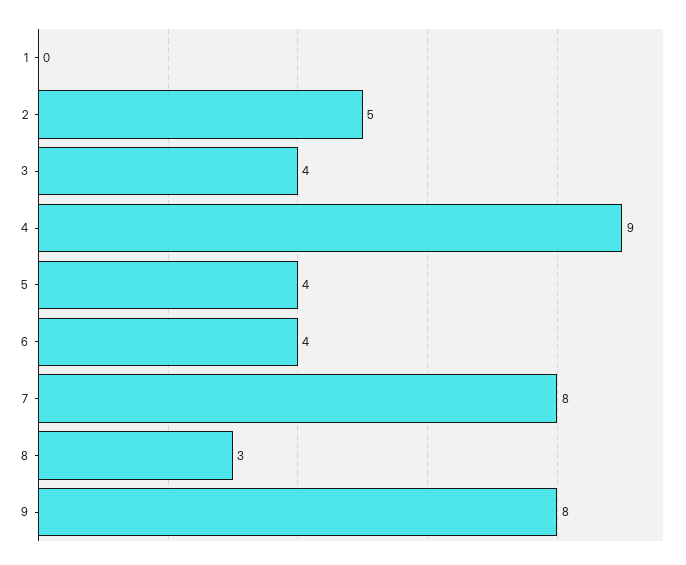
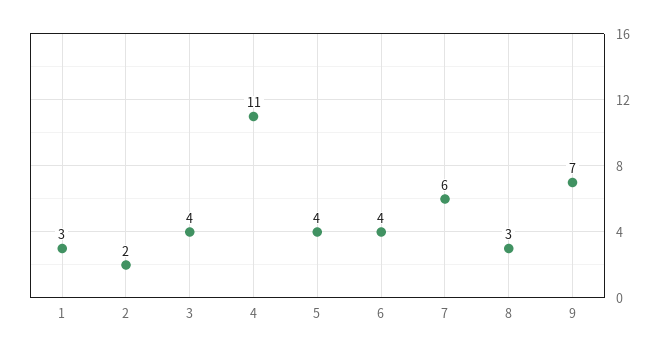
  {
-   "1": 0,
+   "1": 3,
-   "2": 5,
+   "2": 2,
    "3": 4,
-   "4": 9,
+   "4": 11,
    "5": 4,
    "6": 4,
-   "7": 8,
+   "7": 6,
    "8": 3,
-   "9": 8
+   "9": 7
  }

